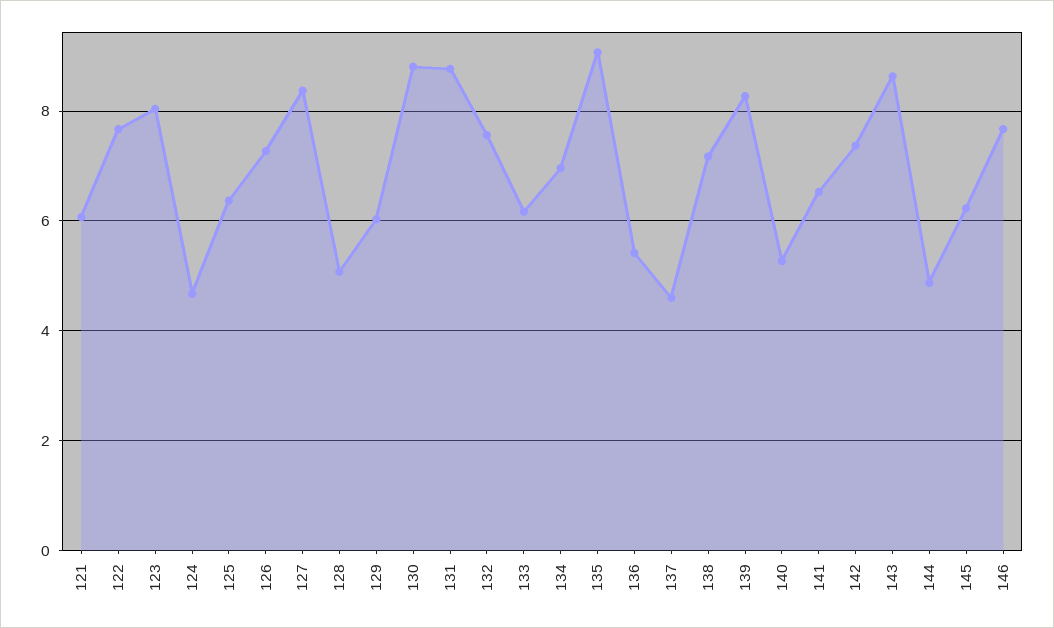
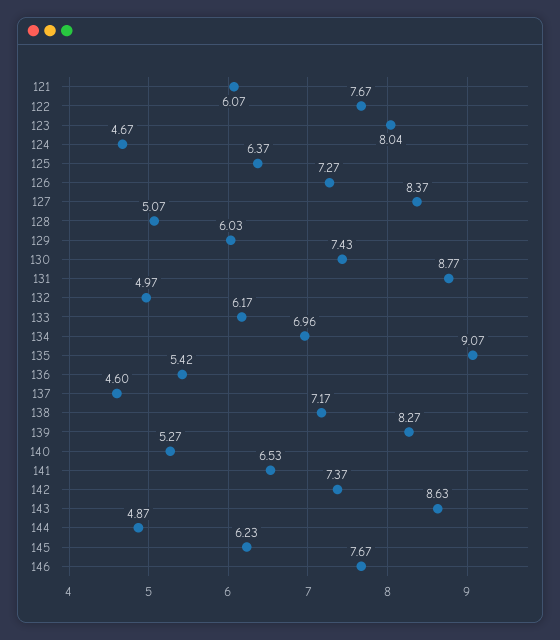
  {
    "121": 6.07,
    "122": 7.67,
    "123": 8.04,
    "124": 4.67,
    "125": 6.37,
    "126": 7.27,
    "127": 8.37,
    "128": 5.07,
    "129": 6.03,
-   "130": 8.8,
+   "130": 7.43,
    "131": 8.77,
-   "132": 7.6,
+   "132": 4.97,
    "133": 6.17,
    "134": 6.96,
    "135": 9.07,
    "136": 5.42,
    "137": 4.6,
    "138": 7.17,
    "139": 8.27,
    "140": 5.27,
    "141": 6.53,
    "142": 7.37,
    "143": 8.63,
    "144": 4.87,
    "145": 6.23,
    "146": 7.67
  }

